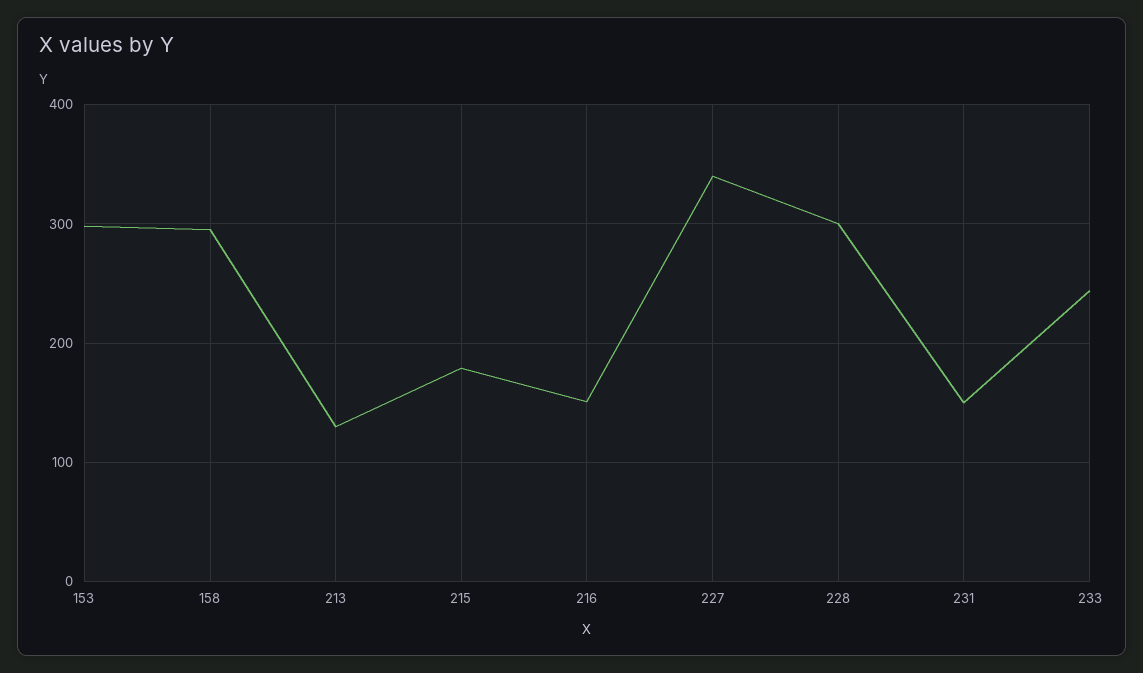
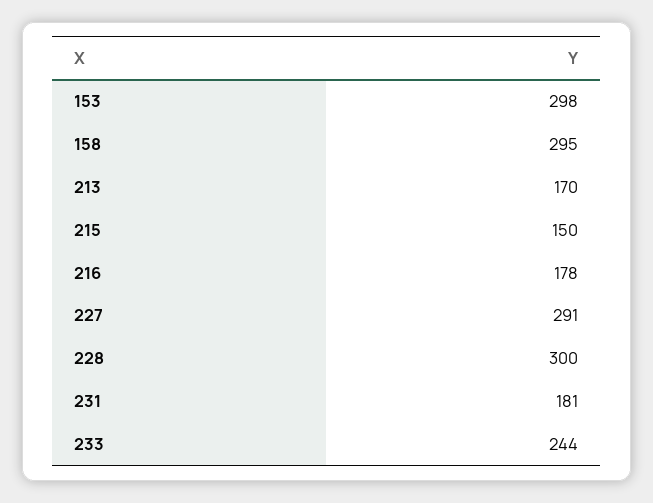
  {
    "153": 298,
    "158": 295,
-   "213": 130,
+   "213": 170,
-   "215": 180,
+   "215": 150,
-   "216": 150,
+   "216": 178,
-   "227": 340,
+   "227": 291,
    "228": 300,
-   "231": 150,
+   "231": 181,
    "233": 244
  }

